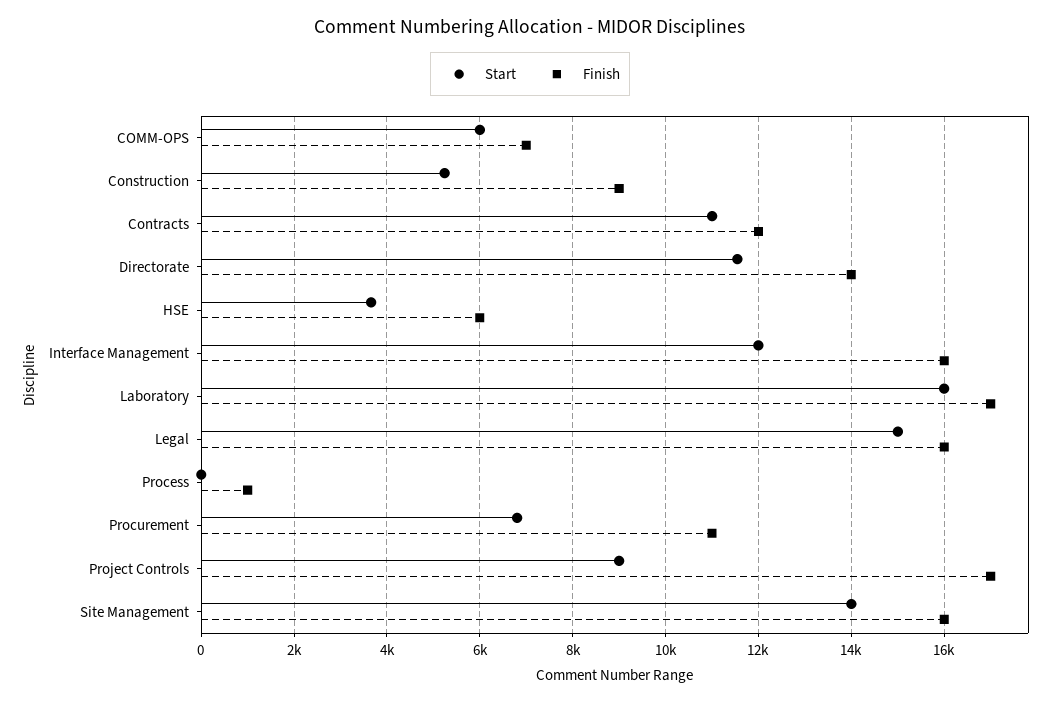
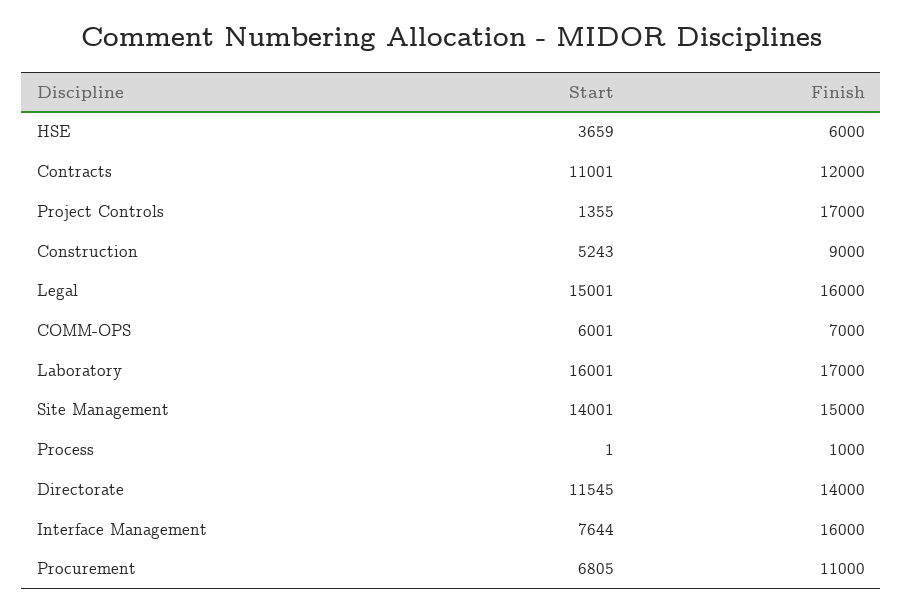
  {
    "Start": {
      "COMM-OPS": 6001,
      "Construction": 5243,
      "Contracts": 11001,
      "Directorate": 11545,
      "HSE": 3659,
-     "Interface Management": 12000,
+     "Interface Management": 7644,
      "Laboratory": 16001,
      "Legal": 15001,
      "Process": 1,
      "Procurement": 6805,
-     "Project Controls": 9000,
+     "Project Controls": 1355,
      "Site Management": 14001
    },
    "Finish": {
      "COMM-OPS": 7000,
      "Construction": 9000,
      "Contracts": 12000,
      "Directorate": 14000,
      "HSE": 6000,
      "Interface Management": 16000,
      "Laboratory": 17000,
      "Legal": 16000,
      "Process": 1000,
      "Procurement": 11000,
      "Project Controls": 17000,
-     "Site Management": 16000
+     "Site Management": 15000
    }
  }

